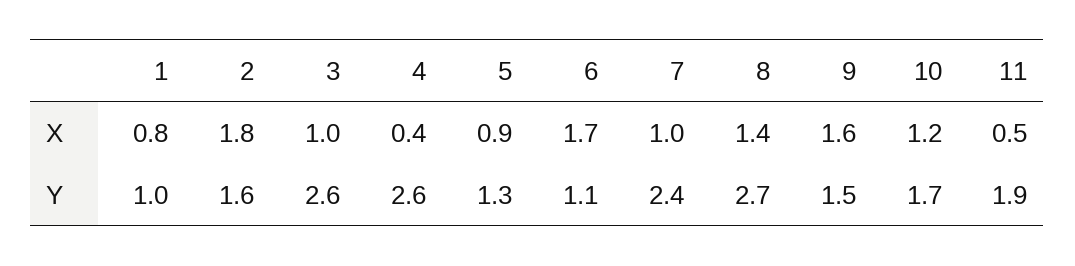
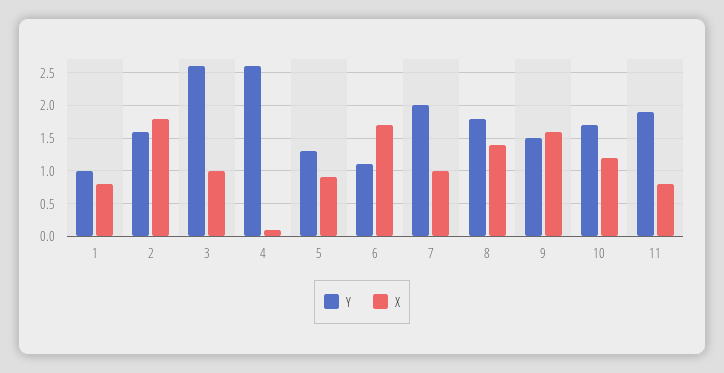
  {
    "X": {
      "1": 0.8,
      "2": 1.8,
      "3": 1,
-     "4": 0.4,
+     "4": 0.1,
      "5": 0.9,
      "6": 1.7,
      "7": 1,
      "8": 1.4,
      "9": 1.6,
      "10": 1.2,
-     "11": 0.5
+     "11": 0.8
    },
    "Y": {
      "1": 1,
      "2": 1.6,
      "3": 2.6,
      "4": 2.6,
      "5": 1.3,
      "6": 1.1,
-     "7": 2.4,
+     "7": 2,
-     "8": 2.7,
+     "8": 1.8,
      "9": 1.5,
      "10": 1.7,
      "11": 1.9
    }
  }

